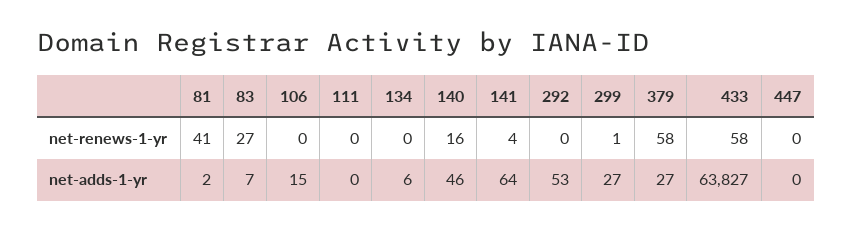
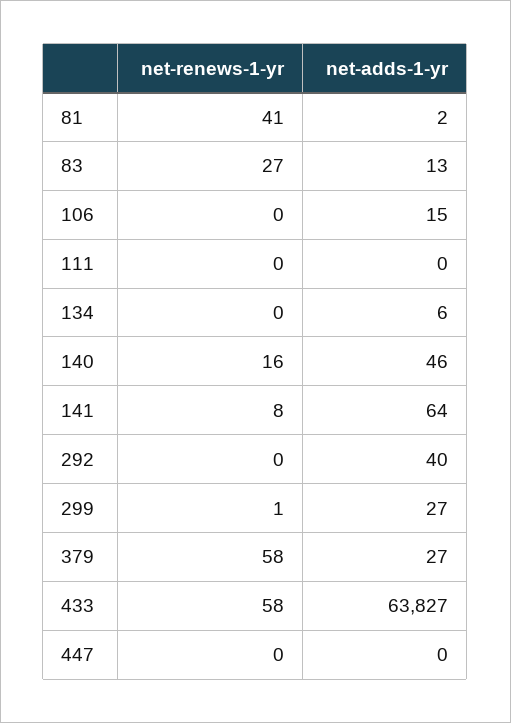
  {
    "81": {
      "net-renews-1-yr": 41,
      "net-adds-1-yr": 2
    },
    "83": {
      "net-renews-1-yr": 27,
-     "net-adds-1-yr": 7
+     "net-adds-1-yr": 13
    },
    "106": {
      "net-renews-1-yr": 0,
      "net-adds-1-yr": 15
    },
    "111": {
      "net-renews-1-yr": 0,
      "net-adds-1-yr": 0
    },
    "134": {
      "net-renews-1-yr": 0,
      "net-adds-1-yr": 6
    },
    "140": {
      "net-renews-1-yr": 16,
      "net-adds-1-yr": 46
    },
    "141": {
-     "net-renews-1-yr": 4,
+     "net-renews-1-yr": 8,
      "net-adds-1-yr": 64
    },
    "292": {
      "net-renews-1-yr": 0,
-     "net-adds-1-yr": 53
+     "net-adds-1-yr": 40
    },
    "299": {
      "net-renews-1-yr": 1,
      "net-adds-1-yr": 27
    },
    "379": {
      "net-renews-1-yr": 58,
      "net-adds-1-yr": 27
    },
    "433": {
      "net-renews-1-yr": 58,
      "net-adds-1-yr": 63827
    },
    "447": {
      "net-renews-1-yr": 0,
      "net-adds-1-yr": 0
    }
  }

